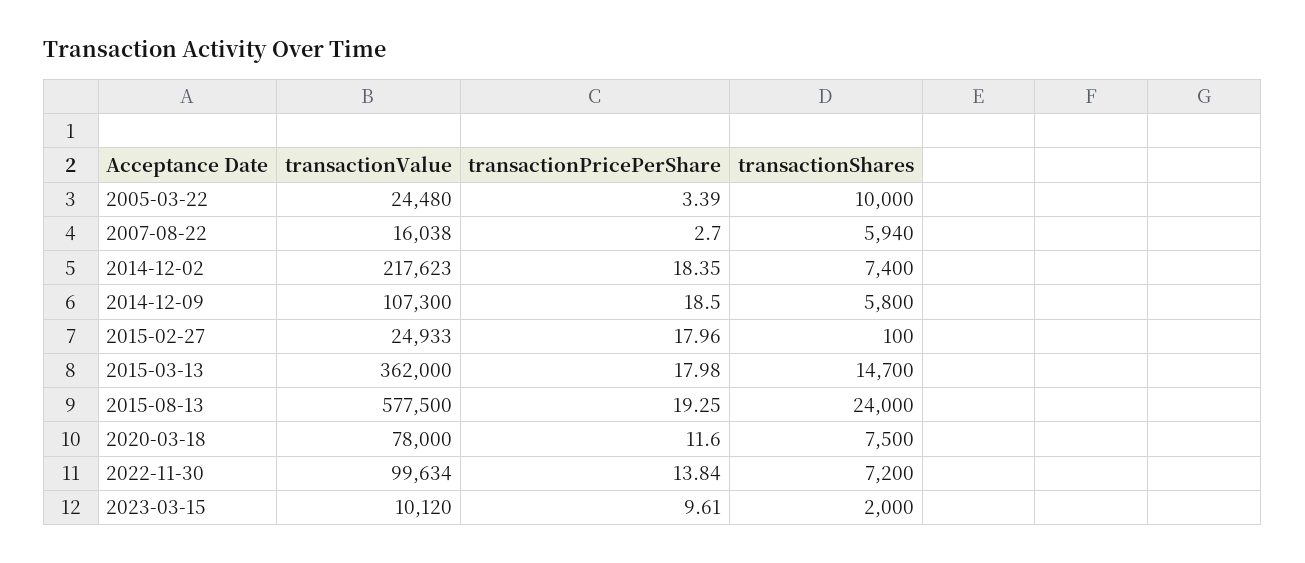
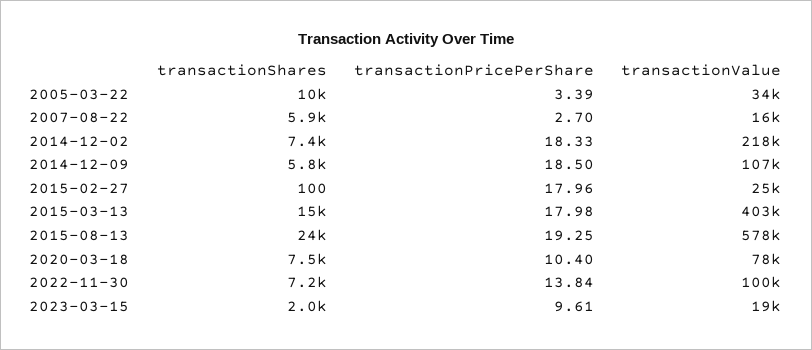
  {
    "transactionValue": {
-     "2005-03-22": 24480,
+     "2005-03-22": 34000,
      "2007-08-22": 16038,
      "2014-12-02": 217623,
      "2014-12-09": 107300,
      "2015-02-27": 24933,
-     "2015-03-13": 362000,
+     "2015-03-13": 403000,
      "2015-08-13": 577500,
      "2020-03-18": 78000,
      "2022-11-30": 99634,
-     "2023-03-15": 10120
+     "2023-03-15": 19000
    },
    "transactionPricePerShare": {
      "2005-03-22": 3.39,
      "2007-08-22": 2.7,
-     "2014-12-02": 18.35,
+     "2014-12-02": 18.33,
      "2014-12-09": 18.5,
      "2015-02-27": 17.96,
      "2015-03-13": 17.98,
      "2015-08-13": 19.25,
-     "2020-03-18": 11.6,
+     "2020-03-18": 10.4,
      "2022-11-30": 13.84,
      "2023-03-15": 9.61
    },
    "transactionShares": {
      "2005-03-22": 10000,
      "2007-08-22": 5940,
      "2014-12-02": 7400,
      "2014-12-09": 5800,
      "2015-02-27": 100,
      "2015-03-13": 14700,
      "2015-08-13": 24000,
      "2020-03-18": 7500,
      "2022-11-30": 7200,
      "2023-03-15": 2000
    }
  }

